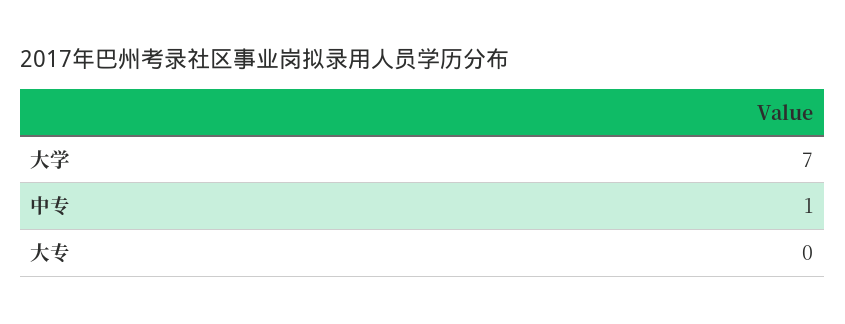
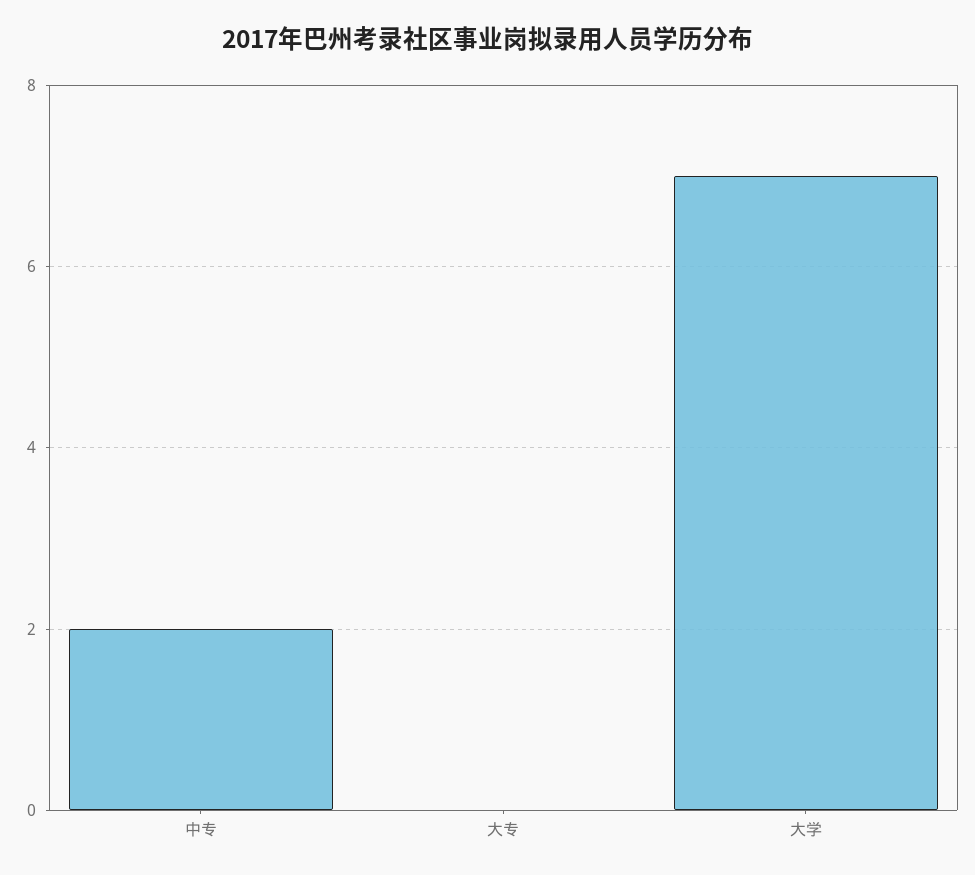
  {
    "大学": 7,
-   "中专": 1,
+   "中专": 2,
    "大专": 0
  }

